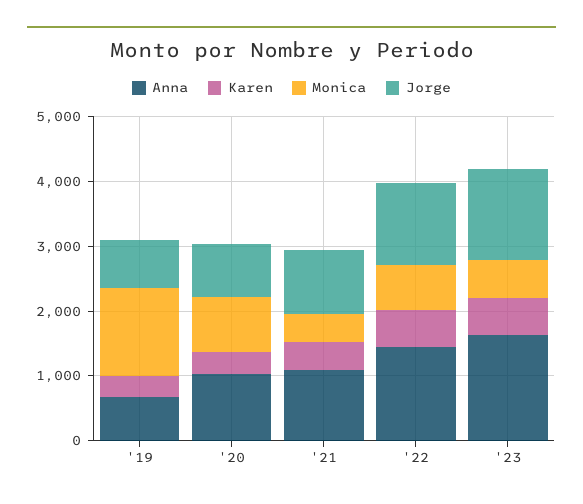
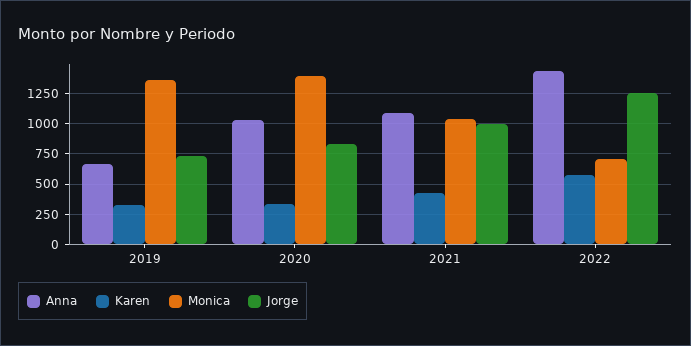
  {
    "Anna": {
      "'19": 650,
      "'20": 1050,
      "'21": 1100,
-     "'22": 1450,
+     "'22": 1450
-     "'23": 1600
    },
    "Karen": {
      "'19": 300,
      "'20": 350,
      "'21": 400,
-     "'22": 550,
+     "'22": 550
-     "'23": 600
    },
    "Monica": {
      "'19": 1350,
-     "'20": 800,
+     "'20": 1400,
-     "'21": 400,
+     "'21": 1050,
-     "'22": 700,
+     "'22": 700
-     "'23": 600
    },
    "Jorge": {
      "'19": 750,
      "'20": 850,
      "'21": 1000,
-     "'22": 1250,
+     "'22": 1250
-     "'23": 1400
    }
  }

